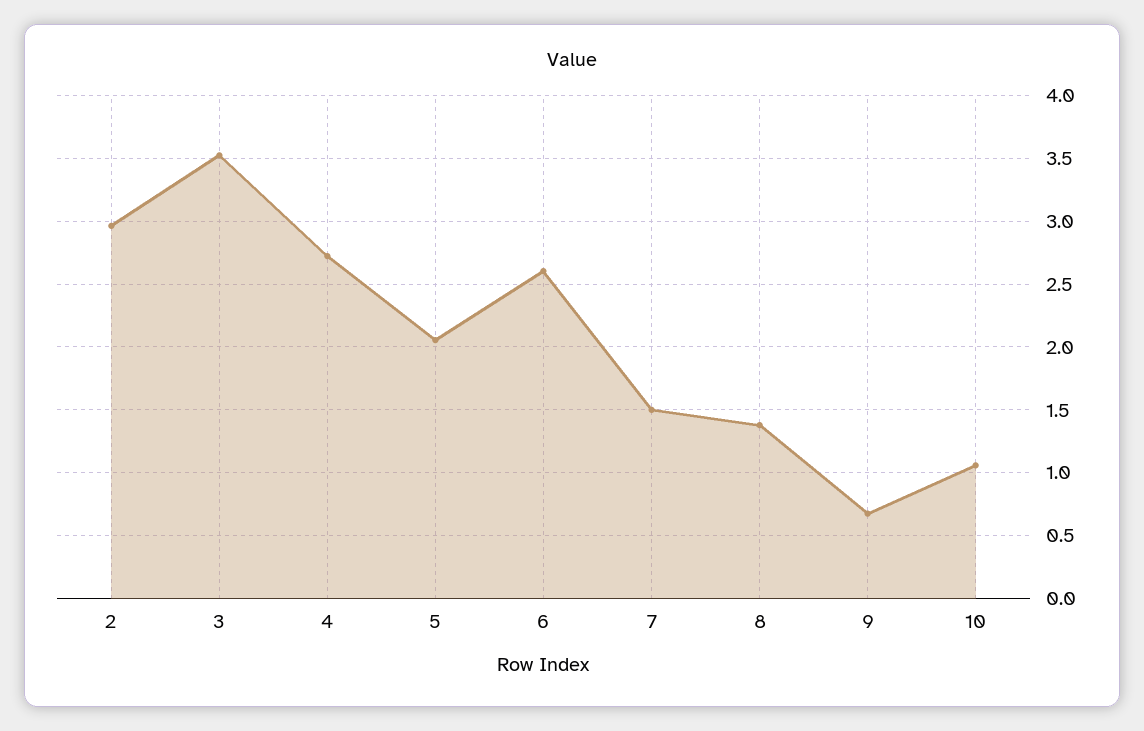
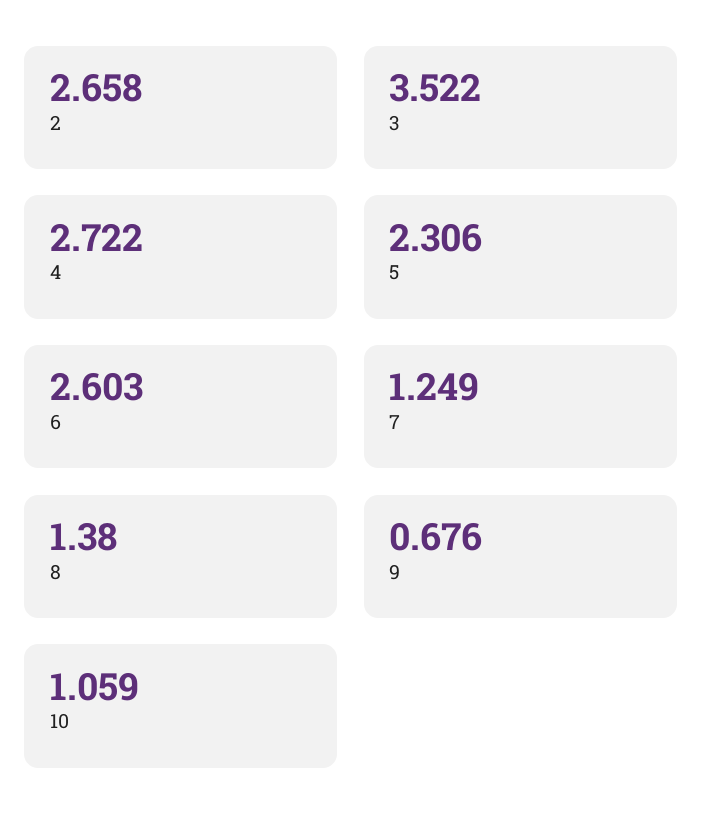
  {
-   "2": 2.95,
+   "2": 2.658,
    "3": 3.522,
    "4": 2.722,
-   "5": 2.05,
+   "5": 2.306,
    "6": 2.603,
-   "7": 1.5,
+   "7": 1.249,
    "8": 1.38,
    "9": 0.676,
    "10": 1.059
  }

